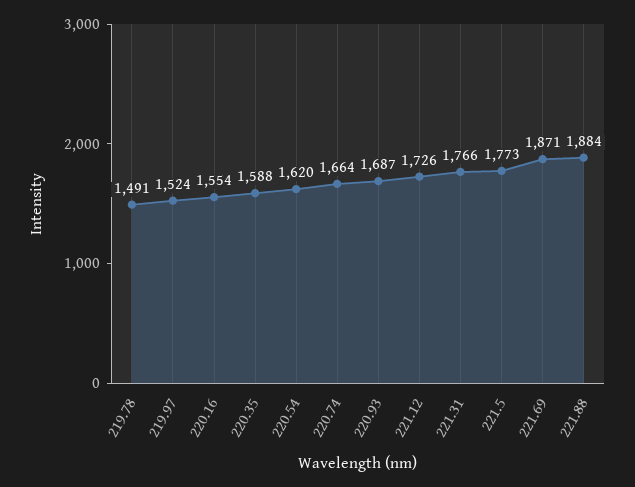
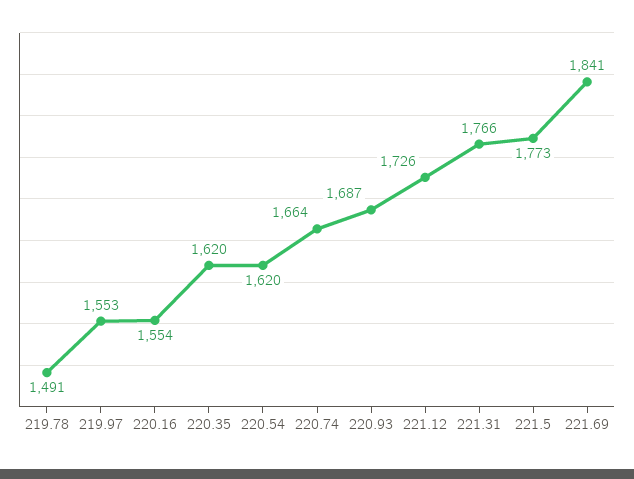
  {
    "219.78": 1491,
-   "219.97": 1524,
+   "219.97": 1553,
    "220.16": 1554,
-   "220.35": 1588,
+   "220.35": 1620,
    "220.54": 1620,
    "220.74": 1664,
    "220.93": 1687,
    "221.12": 1726,
    "221.31": 1766,
    "221.5": 1773,
-   "221.69": 1871,
+   "221.69": 1841
-   "221.88": 1884
  }

